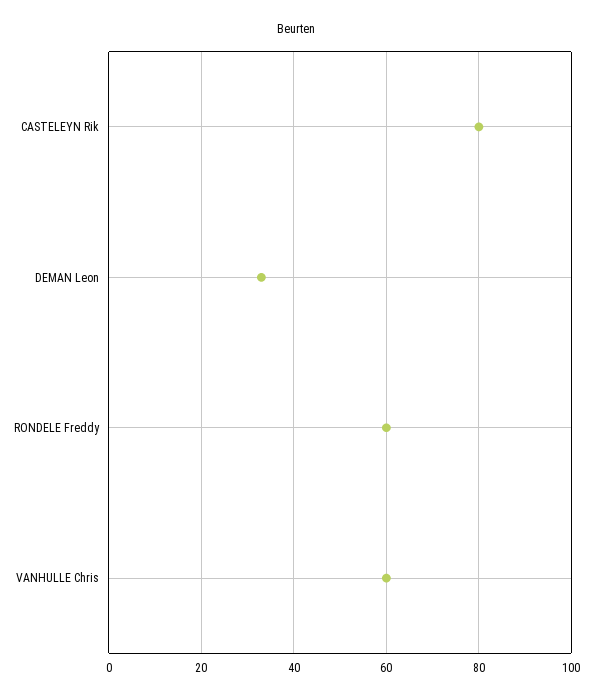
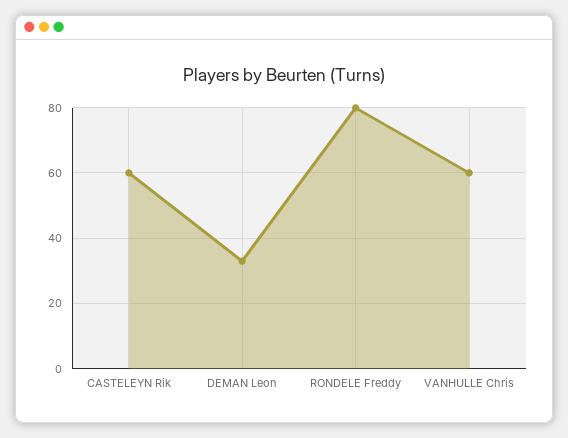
  {
-   "CASTELEYN Rik": 80,
+   "CASTELEYN Rik": 60,
    "DEMAN Leon": 35,
-   "RONDELE Freddy": 60,
+   "RONDELE Freddy": 80,
    "VANHULLE Chris": 60
  }

